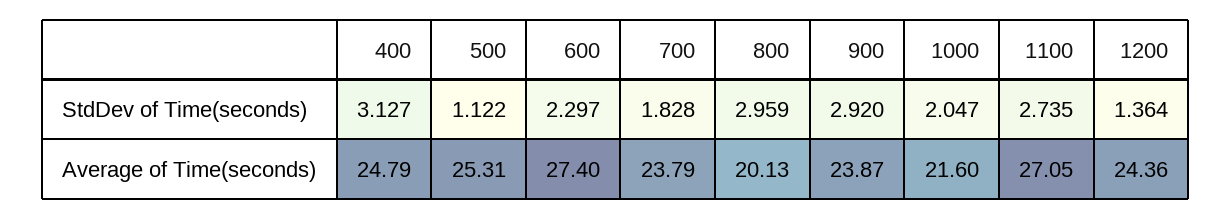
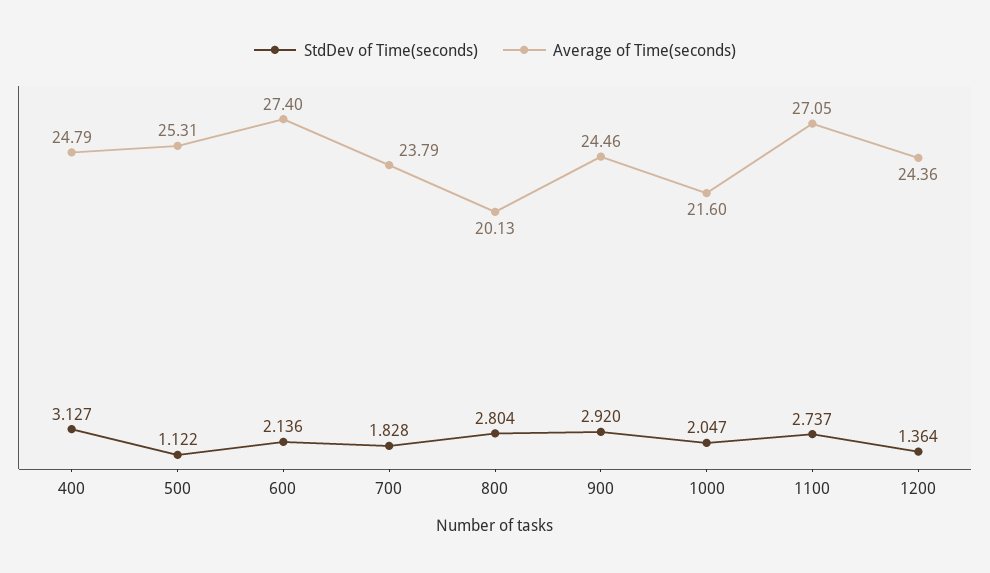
  {
    "StdDev of Time(seconds)": {
      "400": 3.127,
      "500": 1.122,
-     "600": 2.297,
+     "600": 2.136,
      "700": 1.828,
-     "800": 2.959,
+     "800": 2.804,
      "900": 2.92,
      "1000": 2.047,
-     "1100": 2.735,
+     "1100": 2.737,
      "1200": 1.364
    },
    "Average of Time(seconds)": {
      "400": 24.79,
      "500": 25.31,
      "600": 27.4,
      "700": 23.79,
      "800": 20.13,
-     "900": 23.87,
+     "900": 24.46,
      "1000": 21.6,
      "1100": 27.05,
      "1200": 24.36
    }
  }

